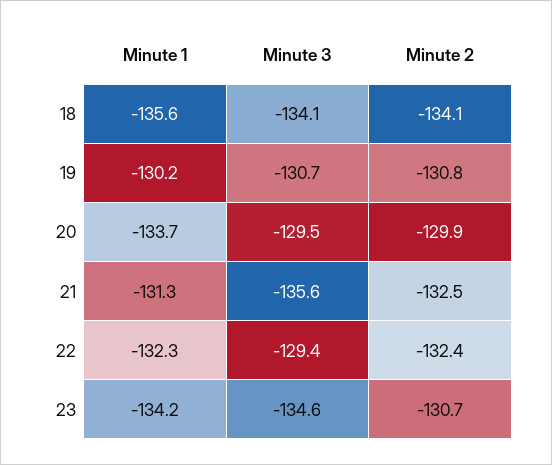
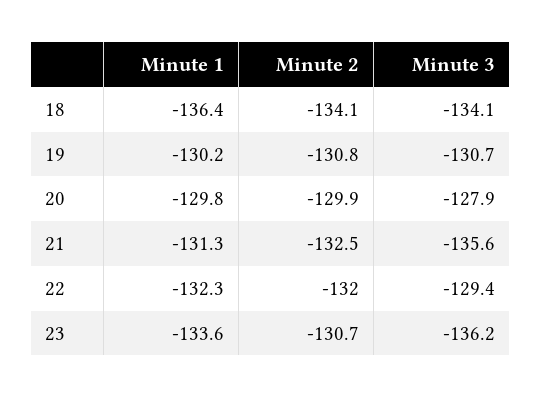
  {
    "Minute 1": {
-     "18": -135.6,
+     "18": -136.4,
      "19": -130.2,
-     "20": -133.7,
+     "20": -129.8,
      "21": -131.3,
      "22": -132.3,
-     "23": -134.2
+     "23": -133.6
    },
    "Minute 3": {
      "18": -134.1,
      "19": -130.7,
-     "20": -129.5,
+     "20": -127.9,
      "21": -135.6,
      "22": -129.4,
-     "23": -134.6
+     "23": -136.2
    },
    "Minute 2": {
      "18": -134.1,
      "19": -130.8,
      "20": -129.9,
      "21": -132.5,
-     "22": -132.4,
+     "22": -132,
      "23": -130.7
    }
  }

